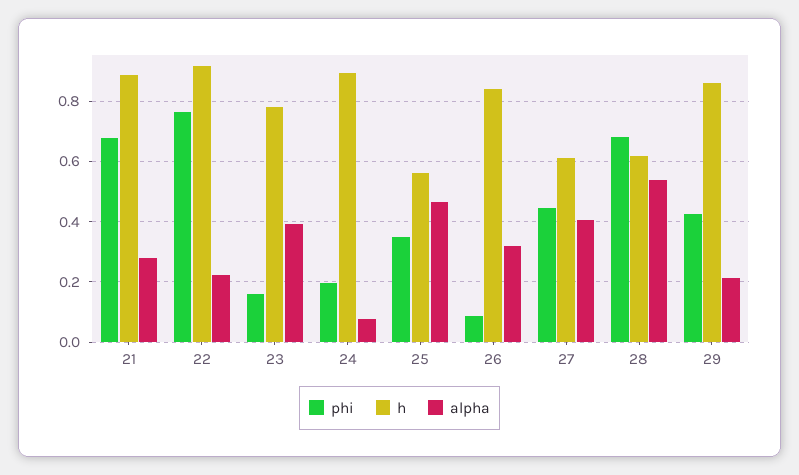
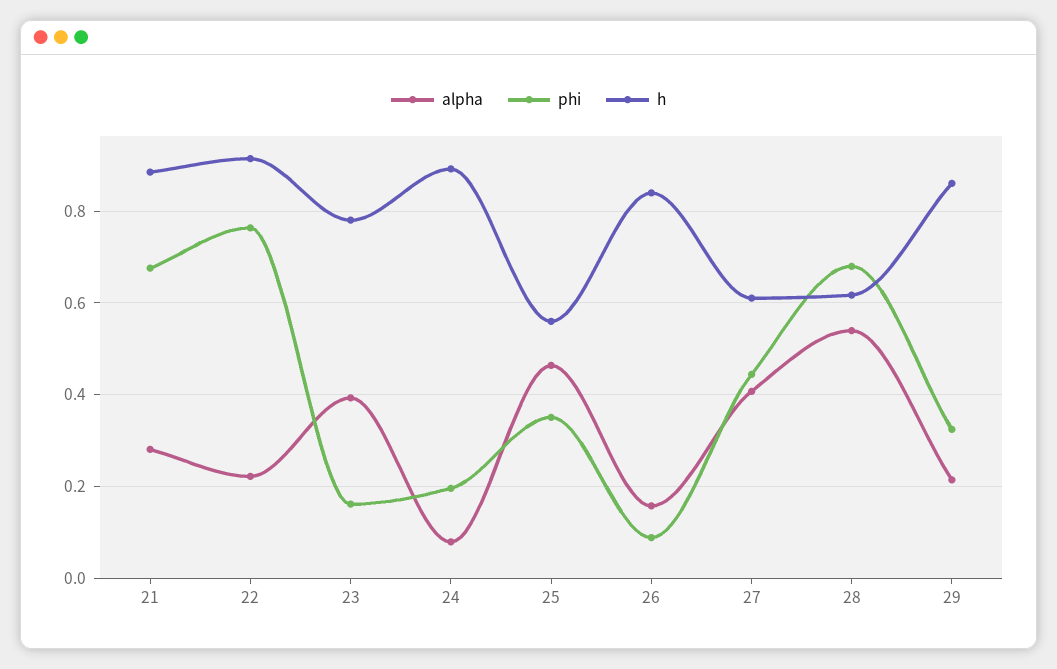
  {
    "phi": {
      "21": 0.68,
      "22": 0.76,
      "23": 0.16,
      "24": 0.2,
      "25": 0.36,
      "26": 0.08,
      "27": 0.44,
      "28": 0.68,
-     "29": 0.42
+     "29": 0.32
    },
    "h": {
      "21": 0.88,
      "22": 0.92,
      "23": 0.78,
      "24": 0.9,
      "25": 0.56,
      "26": 0.84,
      "27": 0.62,
      "28": 0.62,
      "29": 0.86
    },
    "alpha": {
      "21": 0.28,
      "22": 0.22,
      "23": 0.4,
      "24": 0.08,
      "25": 0.46,
-     "26": 0.32,
+     "26": 0.16,
      "27": 0.4,
      "28": 0.54,
      "29": 0.22
    }
  }

